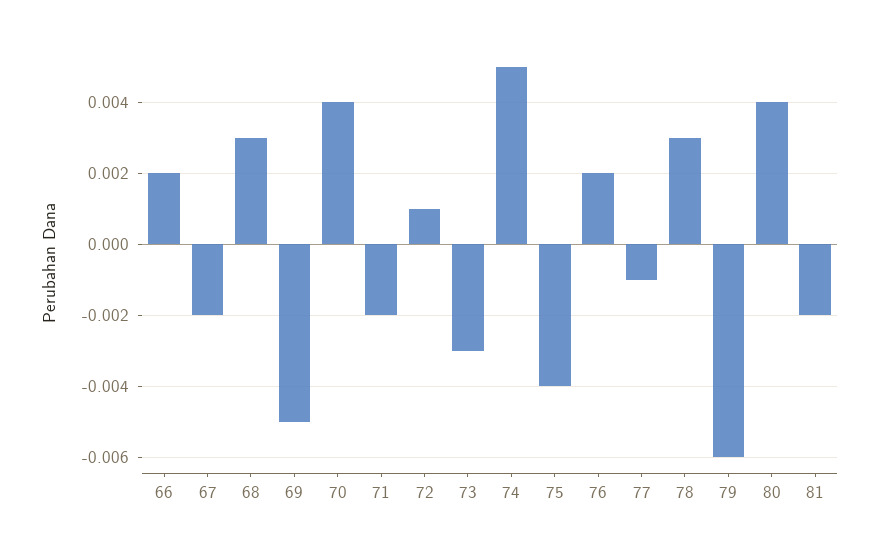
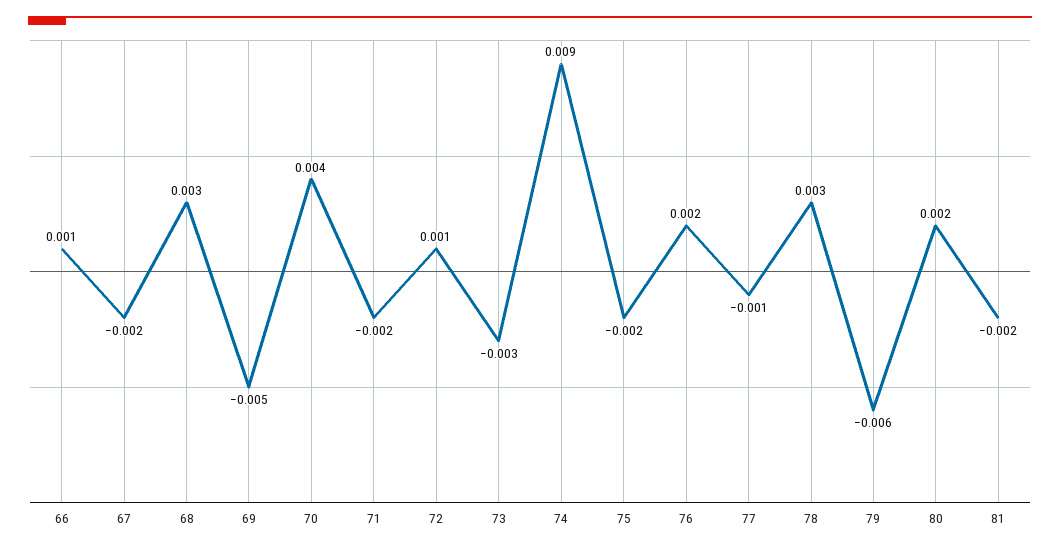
  {
-   "66": 0.002,
+   "66": 0.001,
    "67": -0.002,
    "68": 0.003,
    "69": -0.005,
    "70": 0.004,
    "71": -0.002,
    "72": 0.001,
    "73": -0.003,
-   "74": 0.005,
+   "74": 0.009,
-   "75": -0.004,
+   "75": -0.002,
    "76": 0.002,
    "77": -0.001,
    "78": 0.003,
    "79": -0.006,
-   "80": 0.004,
+   "80": 0.002,
    "81": -0.002
  }

